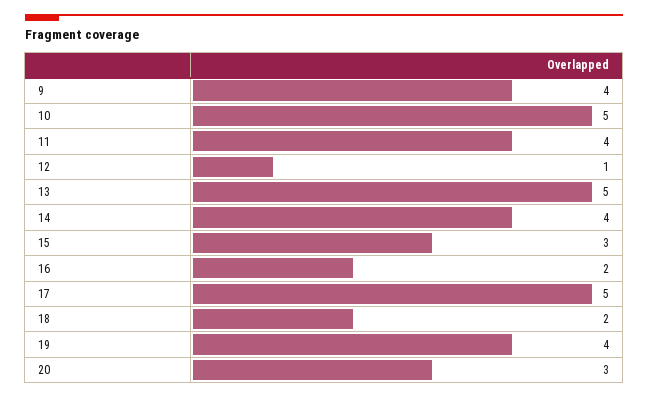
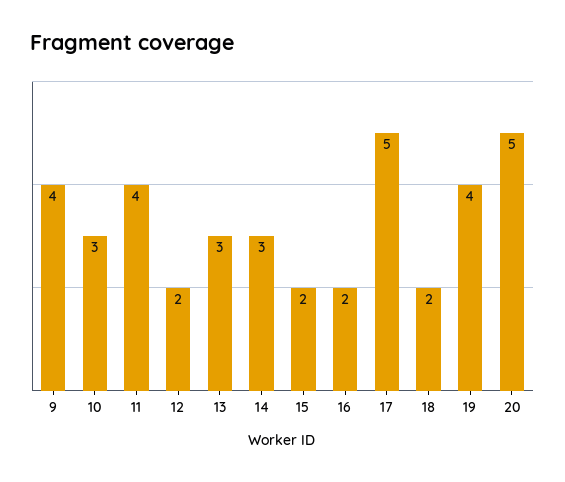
  {
    "9": 4,
-   "10": 5,
+   "10": 3,
    "11": 4,
-   "12": 1,
+   "12": 2,
-   "13": 5,
+   "13": 3,
-   "14": 4,
+   "14": 3,
-   "15": 3,
+   "15": 2,
    "16": 2,
    "17": 5,
    "18": 2,
    "19": 4,
-   "20": 3
+   "20": 5
  }

